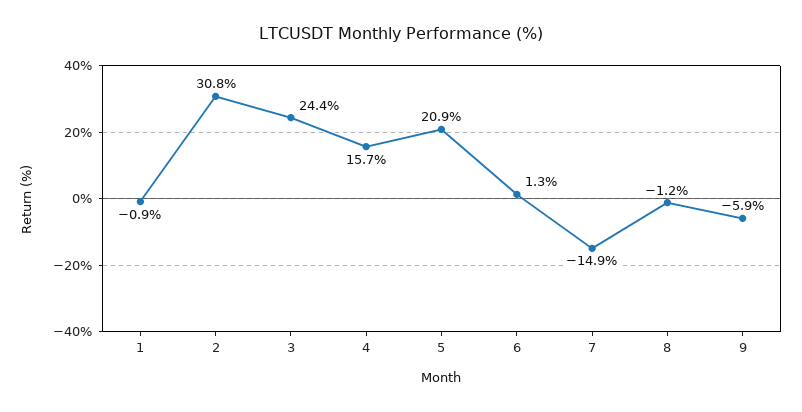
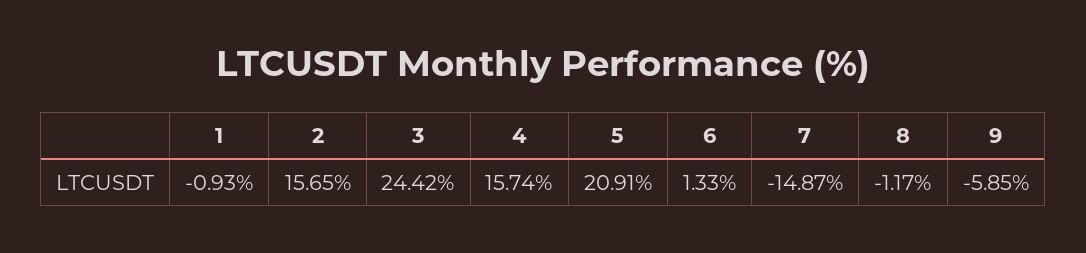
  {
    "1": -0.93,
-   "2": 30.8,
+   "2": 15.65,
    "3": 24.42,
    "4": 15.74,
    "5": 20.91,
    "6": 1.33,
    "7": -14.87,
    "8": -1.17,
    "9": -5.85
  }

